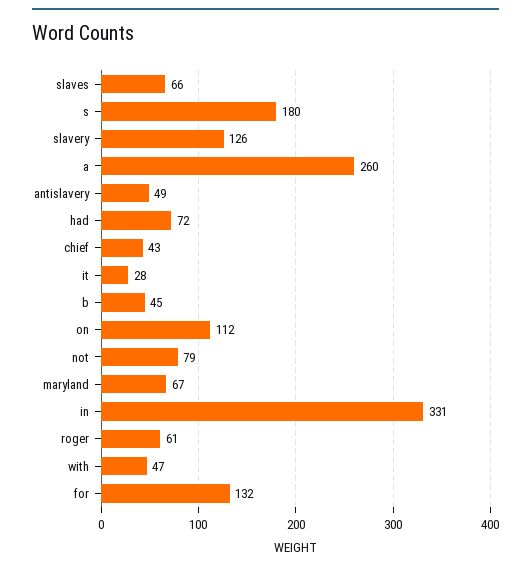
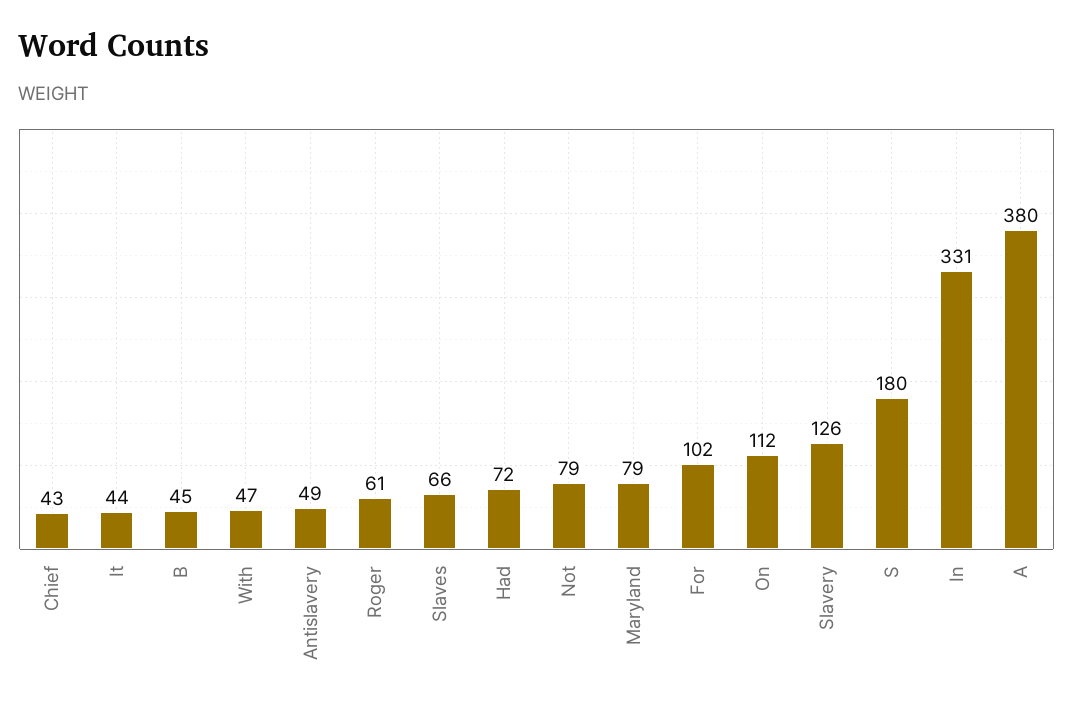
  {
    "slaves": 66,
    "s": 180,
    "slavery": 126,
-   "a": 260,
+   "a": 380,
    "antislavery": 49,
    "had": 72,
    "chief": 43,
-   "it": 28,
+   "it": 44,
    "b": 45,
    "on": 112,
    "not": 79,
-   "maryland": 67,
+   "maryland": 79,
    "in": 331,
    "roger": 61,
    "with": 47,
-   "for": 132
+   "for": 102
  }

